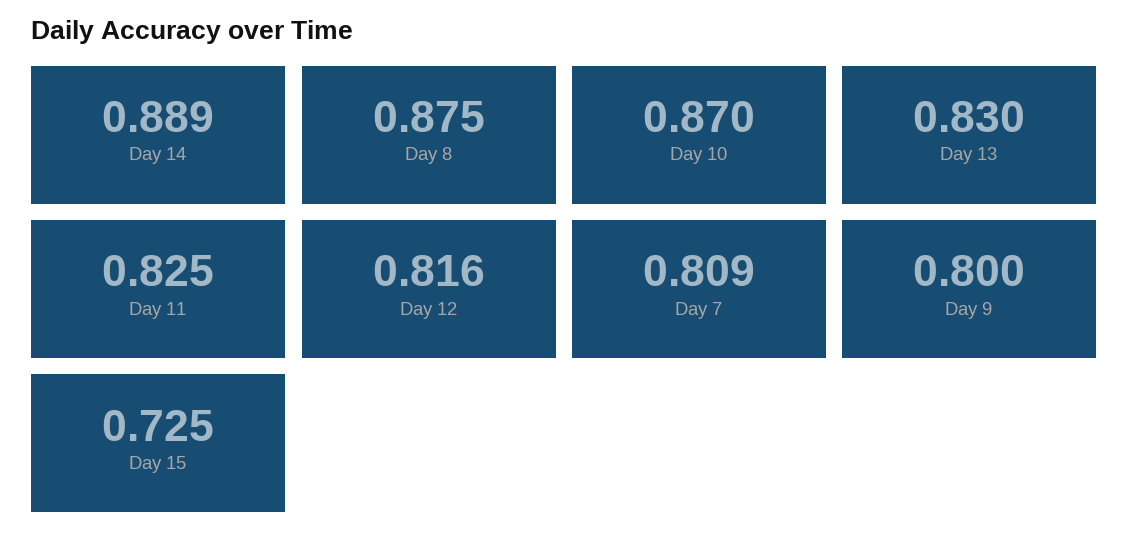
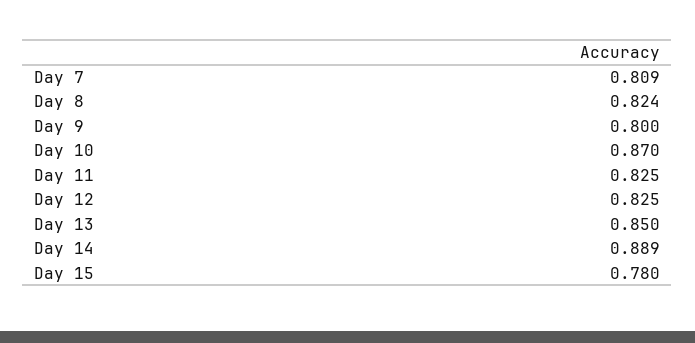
  {
    "Day 14": 0.889,
-   "Day 8": 0.875,
+   "Day 8": 0.824,
    "Day 10": 0.87,
-   "Day 13": 0.83,
+   "Day 13": 0.85,
    "Day 11": 0.825,
-   "Day 12": 0.816,
+   "Day 12": 0.825,
    "Day 7": 0.809,
    "Day 9": 0.8,
-   "Day 15": 0.725
+   "Day 15": 0.78
  }

